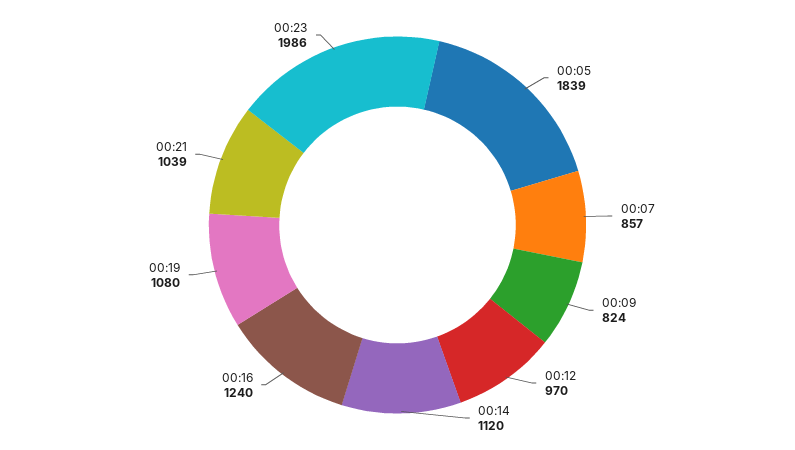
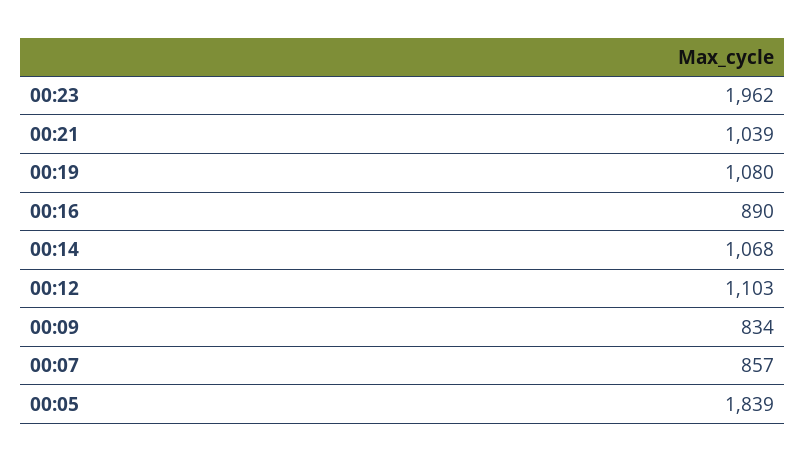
  {
    "00:05": 1839,
    "00:07": 857,
-   "00:09": 824,
+   "00:09": 834,
-   "00:12": 970,
+   "00:12": 1103,
-   "00:14": 1120,
+   "00:14": 1068,
-   "00:16": 1240,
+   "00:16": 890,
    "00:19": 1080,
    "00:21": 1039,
-   "00:23": 1986
+   "00:23": 1962
  }

